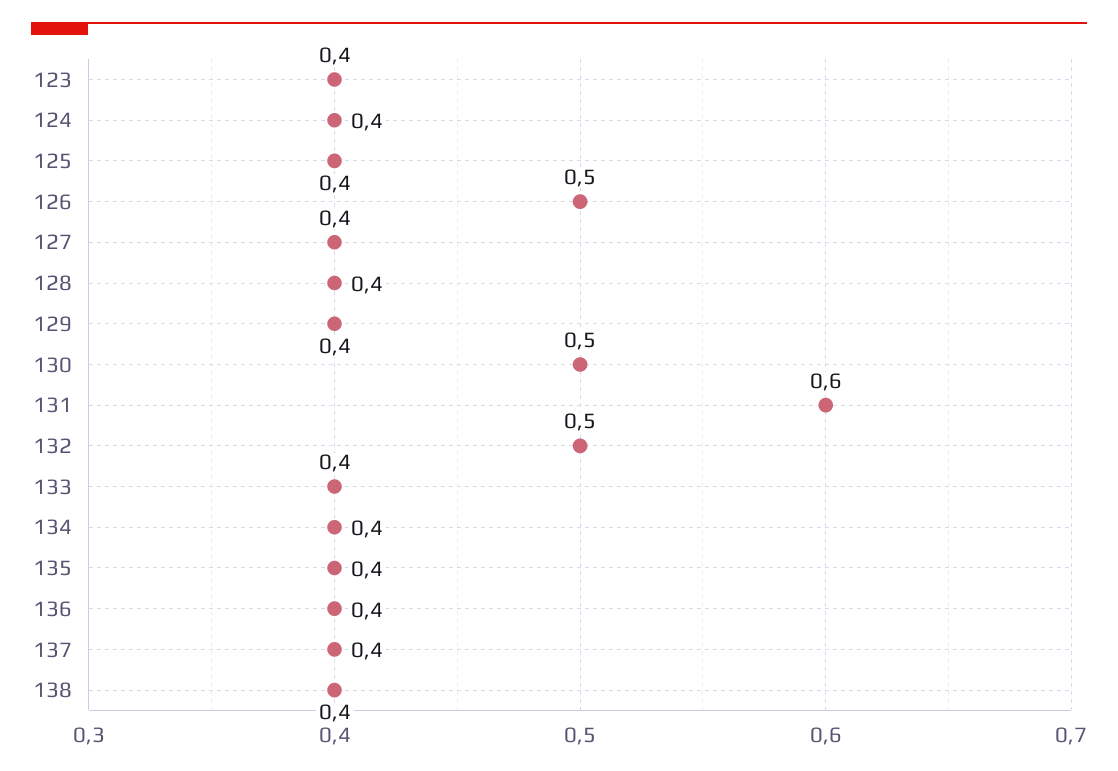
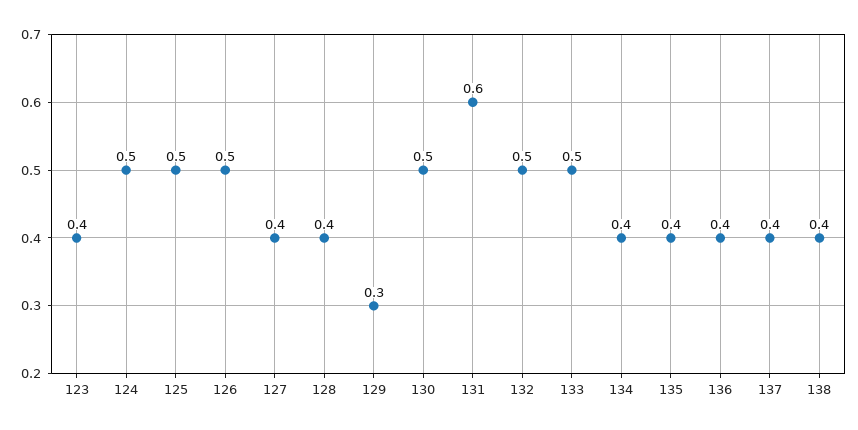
  {
    "123": 0.4,
-   "124": 0.4,
+   "124": 0.5,
-   "125": 0.4,
+   "125": 0.5,
    "126": 0.5,
    "127": 0.4,
    "128": 0.4,
-   "129": 0.4,
+   "129": 0.3,
    "130": 0.5,
    "131": 0.6,
    "132": 0.5,
-   "133": 0.4,
+   "133": 0.5,
    "134": 0.4,
    "135": 0.4,
    "136": 0.4,
    "137": 0.4,
    "138": 0.4
  }

